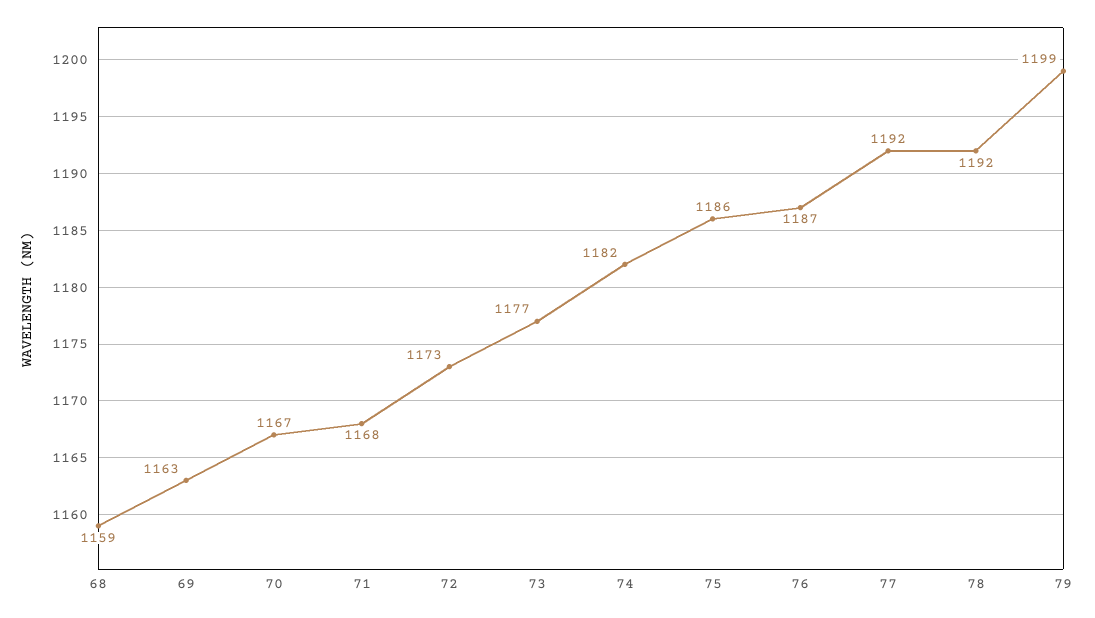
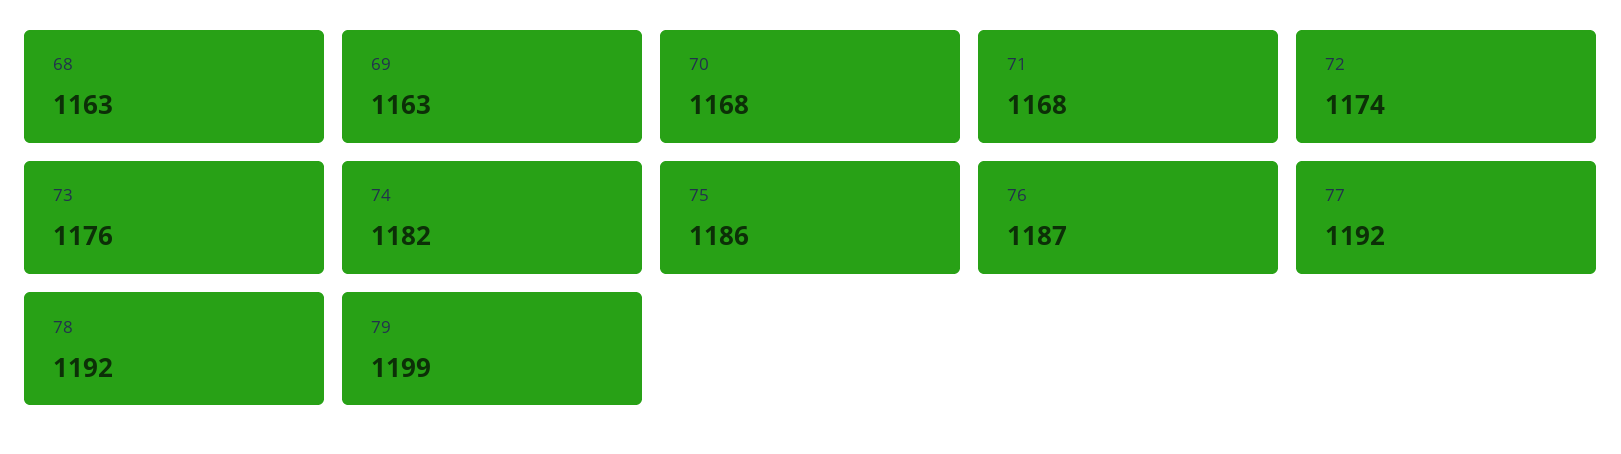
  {
-   "68": 1159,
+   "68": 1163,
    "69": 1163,
-   "70": 1167,
+   "70": 1168,
    "71": 1168,
-   "72": 1173,
+   "72": 1174,
-   "73": 1177,
+   "73": 1176,
    "74": 1182,
    "75": 1186,
    "76": 1187,
    "77": 1192,
    "78": 1192,
    "79": 1199
  }

